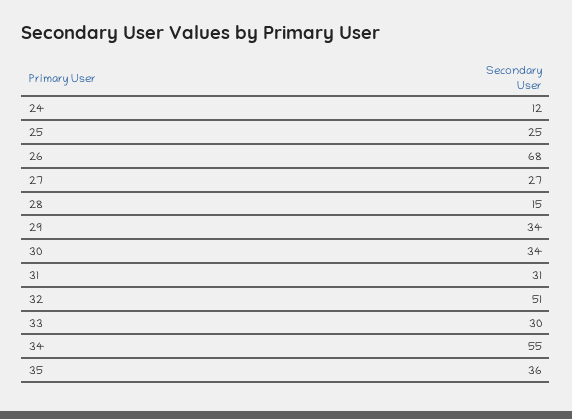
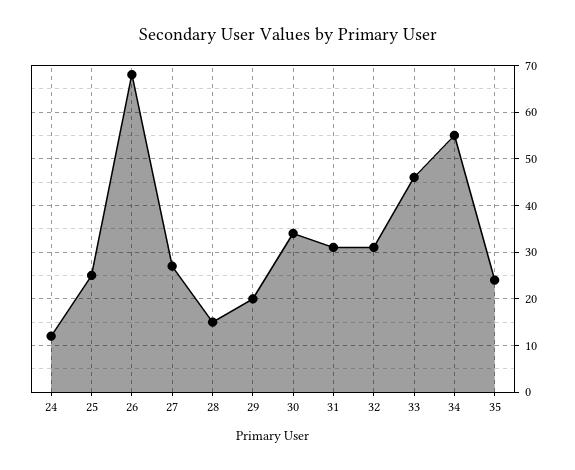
  {
    "24": 12,
    "25": 25,
    "26": 68,
    "27": 27,
    "28": 15,
-   "29": 34,
+   "29": 20,
    "30": 34,
    "31": 31,
-   "32": 51,
+   "32": 30,
-   "33": 30,
+   "33": 45,
    "34": 55,
-   "35": 36
+   "35": 25
  }

